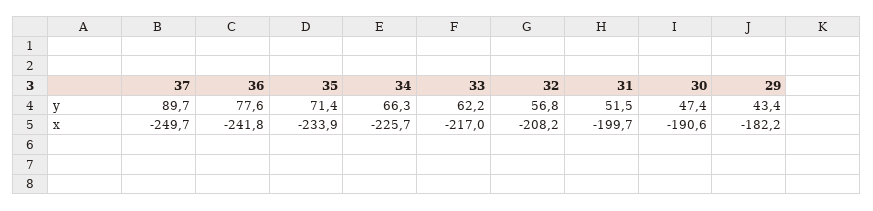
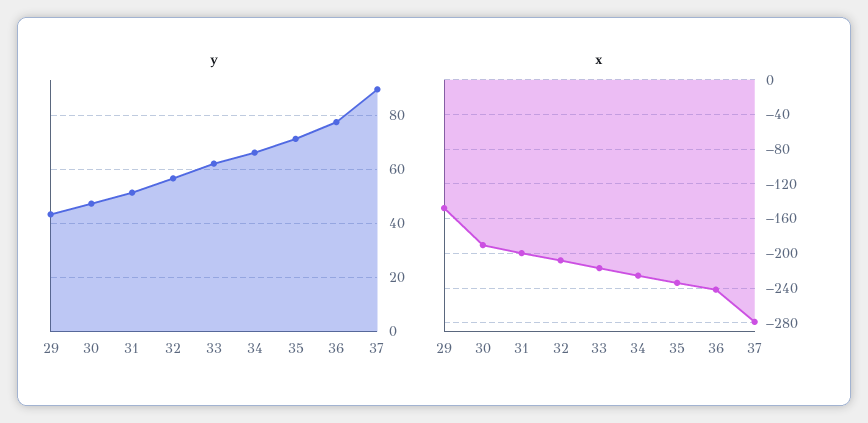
  {
    "y": {
      "37": 89.7,
      "36": 77.6,
      "35": 71.4,
      "34": 66.3,
      "33": 62.2,
      "32": 56.8,
      "31": 51.5,
      "30": 47.4,
      "29": 43.4
    },
    "x": {
-     "37": -249.7,
+     "37": -280,
      "36": -241.8,
      "35": -233.9,
      "34": -225.7,
      "33": -217,
      "32": -208.2,
      "31": -199.7,
      "30": -190.6,
-     "29": -182.2
+     "29": -150
    }
  }

